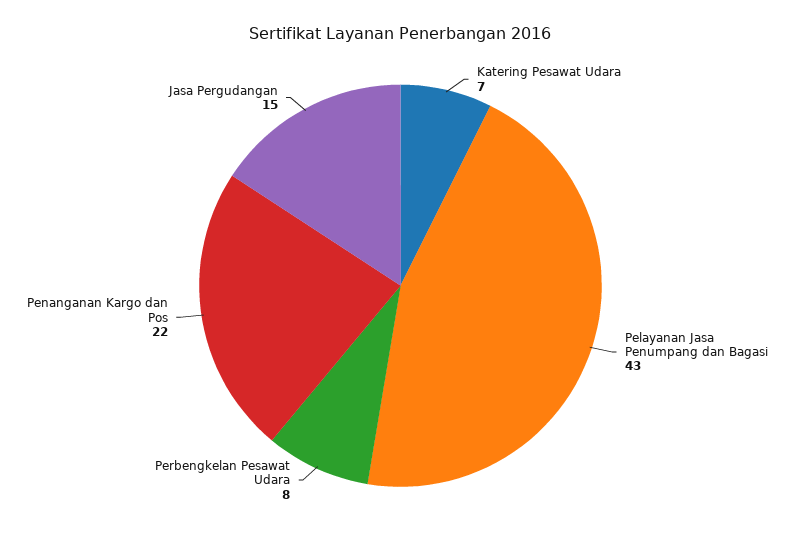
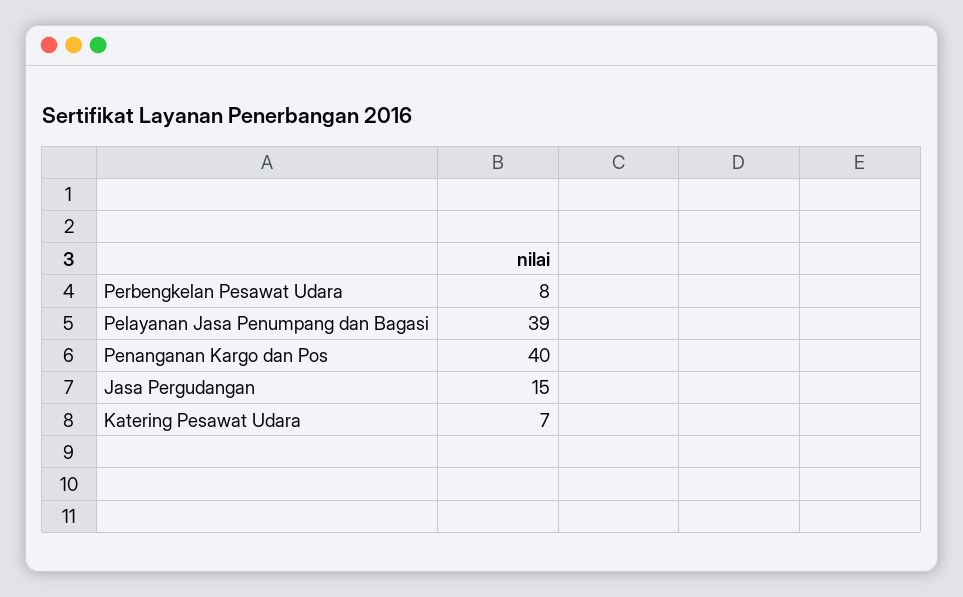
  {
    "Katering Pesawat Udara": 7,
-   "Pelayanan Jasa Penumpang dan Bagasi": 43,
+   "Pelayanan Jasa Penumpang dan Bagasi": 39,
    "Perbengkelan Pesawat Udara": 8,
-   "Penanganan Kargo dan Pos": 22,
+   "Penanganan Kargo dan Pos": 40,
    "Jasa Pergudangan": 15
  }

